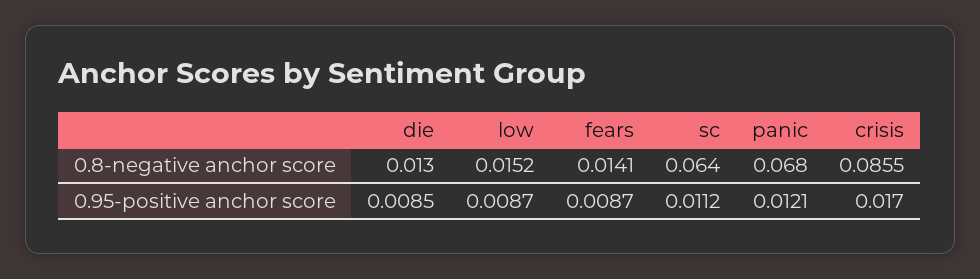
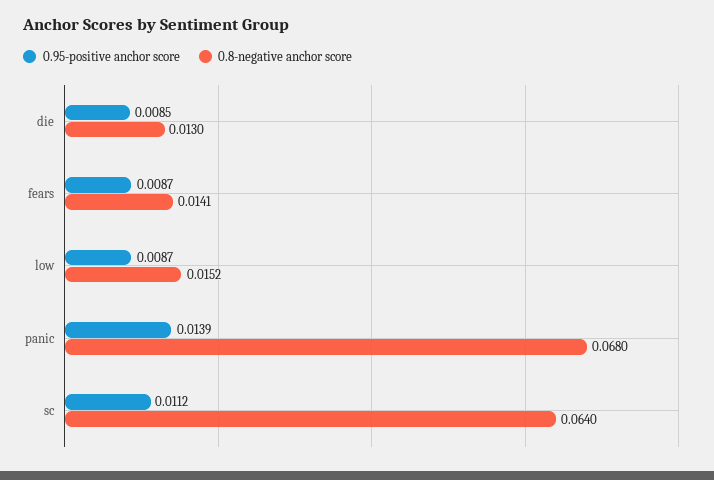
  {
    "0.8-negative anchor score": {
      "die": 0.013,
      "low": 0.0152,
      "fears": 0.0141,
      "sc": 0.064,
-     "panic": 0.068,
+     "panic": 0.068
-     "crisis": 0.0855
    },
    "0.95-positive anchor score": {
      "die": 0.0085,
      "low": 0.0087,
      "fears": 0.0087,
      "sc": 0.0112,
-     "panic": 0.0121,
+     "panic": 0.0139
-     "crisis": 0.017
    }
  }

